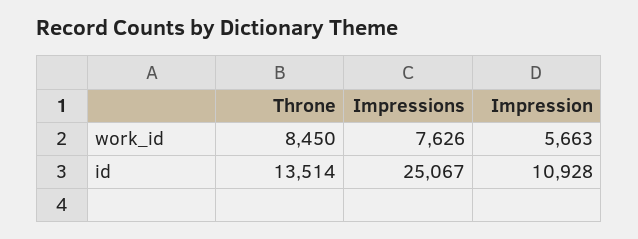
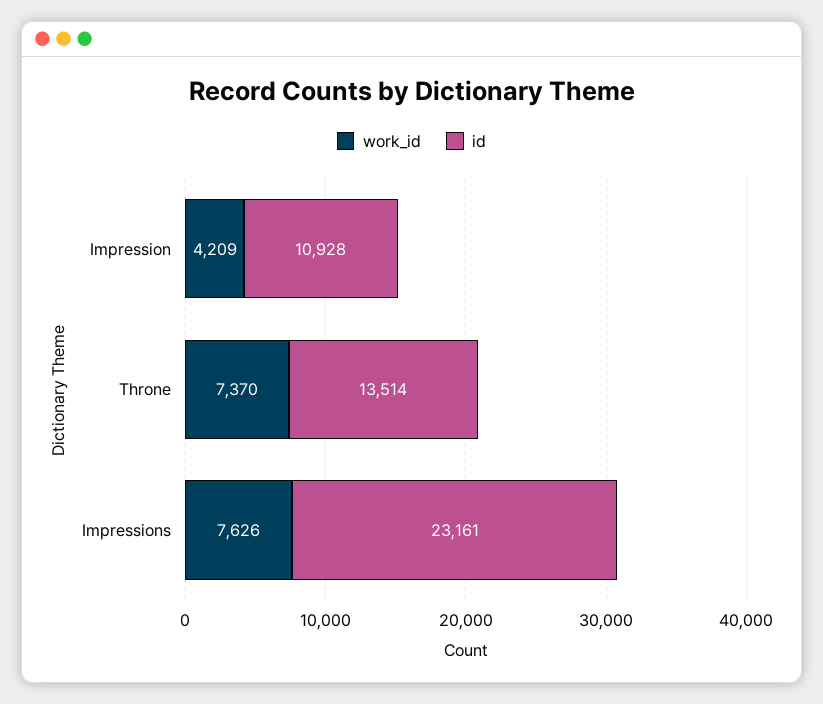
  {
    "work_id": {
-     "Throne": 8450,
+     "Throne": 7370,
      "Impressions": 7626,
-     "Impression": 5663
+     "Impression": 4209
    },
    "id": {
      "Throne": 13514,
-     "Impressions": 25067,
+     "Impressions": 23161,
      "Impression": 10928
    }
  }

